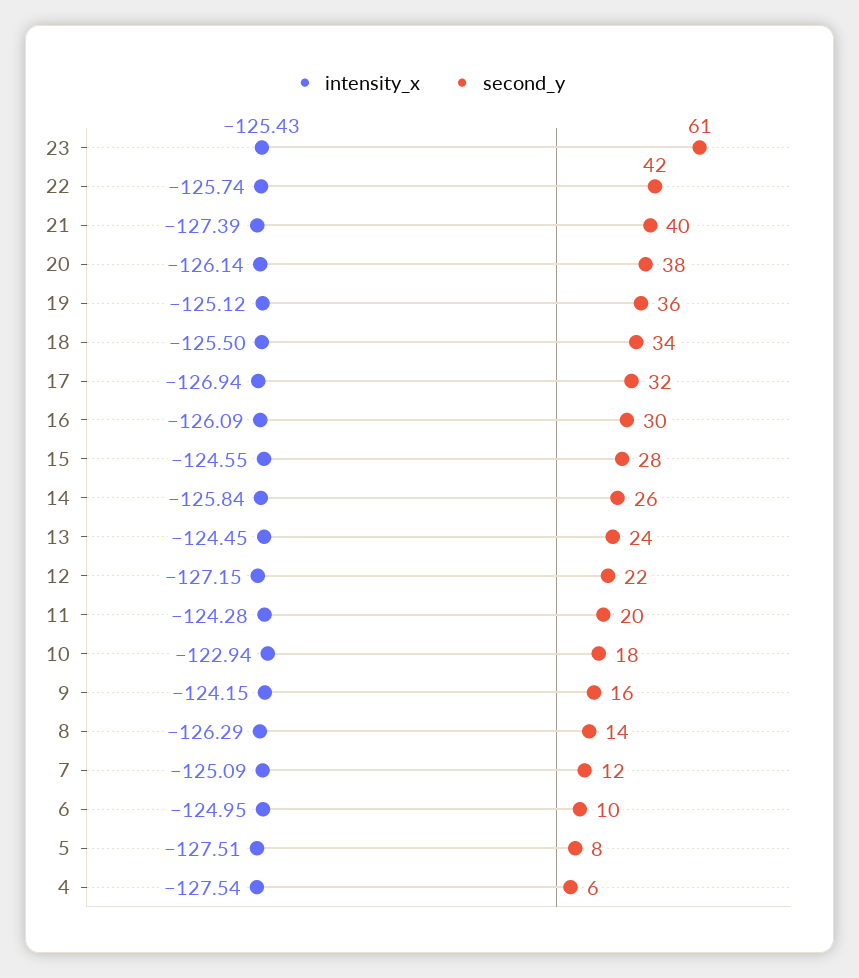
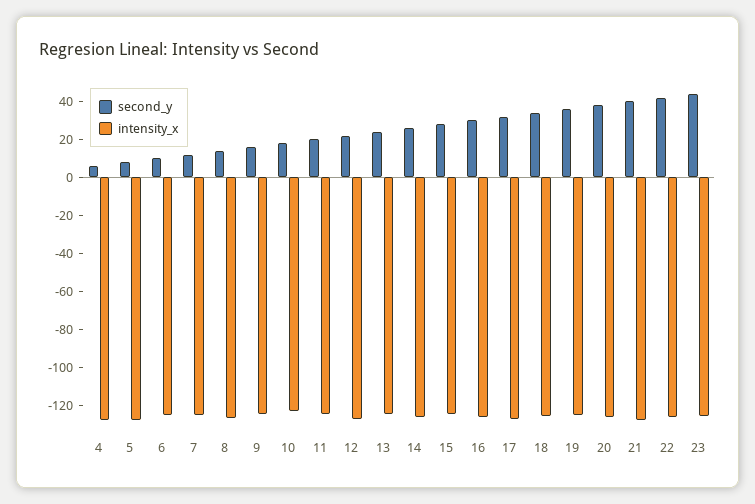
  {
    "intensity_x": {
      "23": -125.43,
      "22": -125.74,
      "21": -127.39,
      "20": -126.14,
      "19": -125.12,
      "18": -125.5,
      "17": -126.94,
      "16": -126.09,
      "15": -124.55,
      "14": -125.84,
      "13": -124.45,
      "12": -127.15,
      "11": -124.28,
      "10": -122.94,
      "9": -124.15,
      "8": -126.29,
      "7": -125.09,
      "6": -124.95,
      "5": -127.51,
      "4": -127.54
    },
    "second_y": {
-     "23": 61,
+     "23": 45,
      "22": 42,
      "21": 40,
      "20": 38,
      "19": 36,
      "18": 34,
      "17": 32,
      "16": 30,
      "15": 28,
      "14": 26,
      "13": 24,
      "12": 22,
      "11": 20,
      "10": 18,
      "9": 16,
      "8": 14,
      "7": 12,
      "6": 10,
      "5": 8,
      "4": 6
    }
  }

